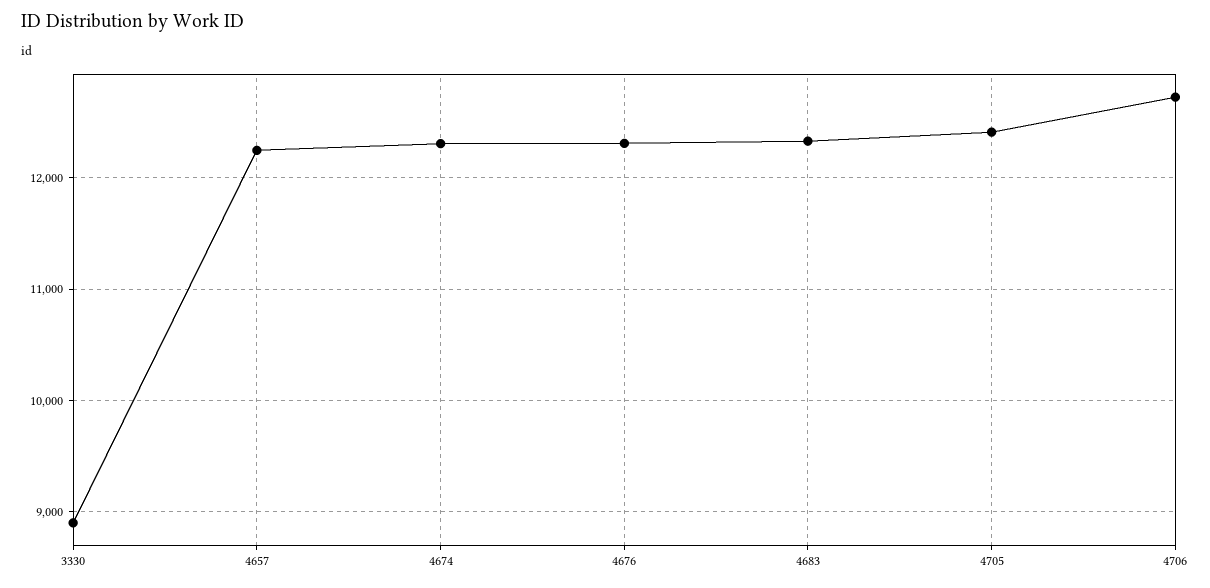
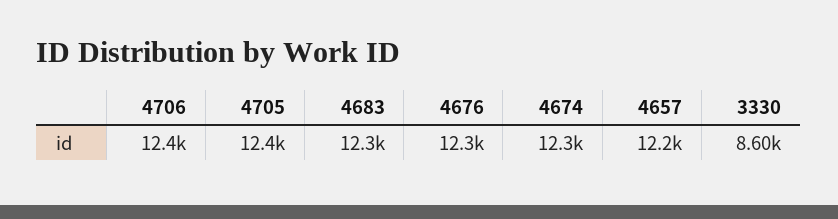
  {
-   "3330": 8900,
+   "3330": 8600,
    "4657": 12200,
    "4674": 12300,
    "4676": 12300,
    "4683": 12300,
    "4705": 12400,
-   "4706": 12700
+   "4706": 12400
  }

